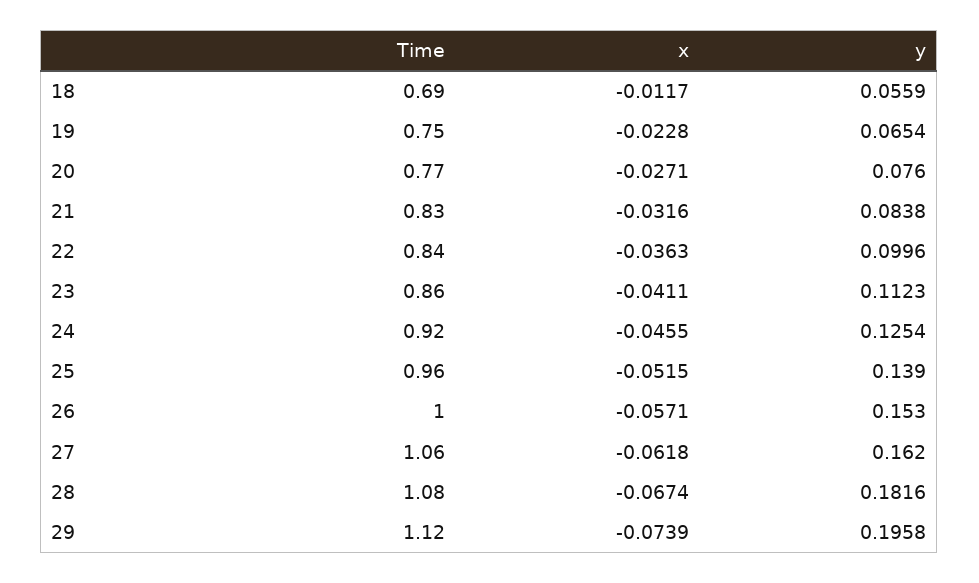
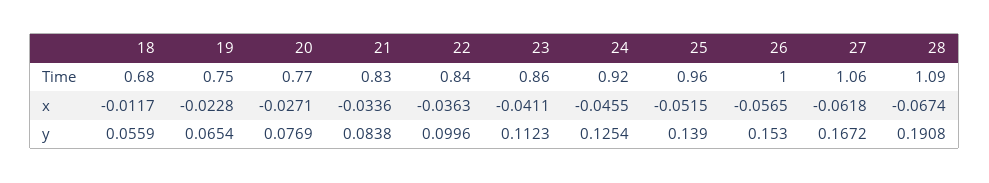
  {
    "Time": {
-     "18": 0.69,
+     "18": 0.68,
      "19": 0.75,
      "20": 0.77,
      "21": 0.83,
      "22": 0.84,
      "23": 0.86,
      "24": 0.92,
      "25": 0.96,
      "26": 1,
      "27": 1.06,
-     "28": 1.08,
+     "28": 1.09
-     "29": 1.12
    },
    "x": {
      "18": -0.0117,
      "19": -0.0228,
      "20": -0.0271,
-     "21": -0.0316,
+     "21": -0.0336,
      "22": -0.0363,
      "23": -0.0411,
      "24": -0.0455,
      "25": -0.0515,
-     "26": -0.0571,
+     "26": -0.0565,
      "27": -0.0618,
-     "28": -0.0674,
+     "28": -0.0674
-     "29": -0.0739
    },
    "y": {
      "18": 0.0559,
      "19": 0.0654,
-     "20": 0.076,
+     "20": 0.0769,
      "21": 0.0838,
      "22": 0.0996,
      "23": 0.1123,
      "24": 0.1254,
      "25": 0.139,
      "26": 0.153,
-     "27": 0.162,
+     "27": 0.1672,
-     "28": 0.1816,
+     "28": 0.1908
-     "29": 0.1958
    }
  }

